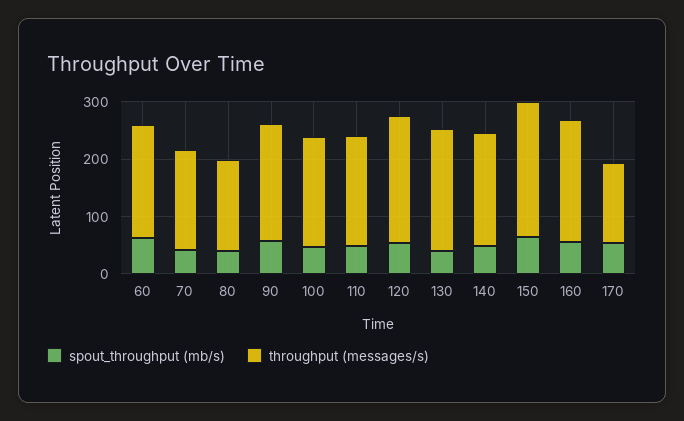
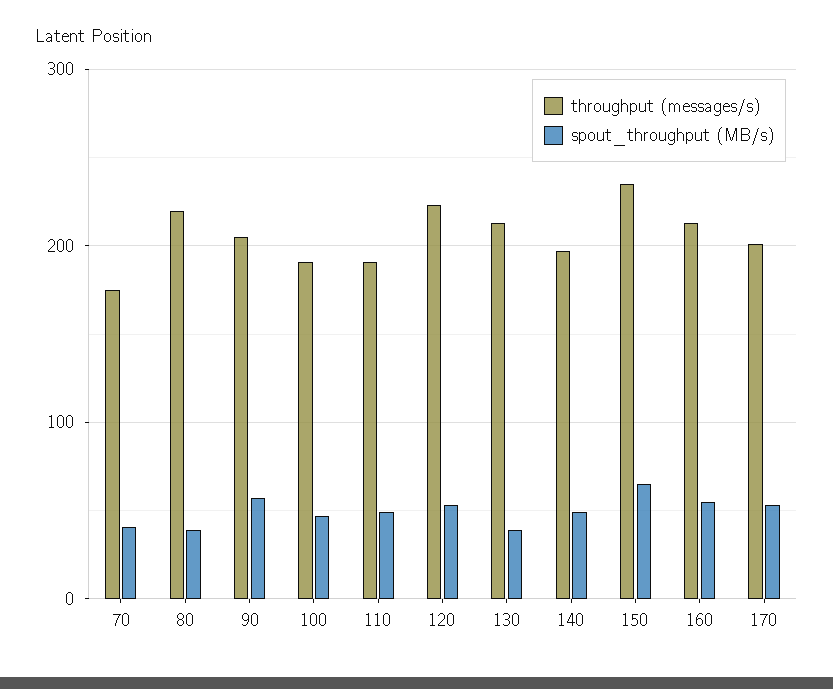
  {
    "spout_throughput (mb/s)": {
-     "60": 60,
      "70": 40,
      "80": 40,
      "90": 60,
      "100": 50,
      "110": 50,
      "120": 50,
      "130": 40,
      "140": 50,
      "150": 70,
      "160": 60,
      "170": 50
    },
    "throughput (messages/s)": {
-     "60": 200,
      "70": 180,
-     "80": 160,
+     "80": 220,
      "90": 210,
      "100": 190,
      "110": 190,
      "120": 220,
      "130": 210,
      "140": 200,
      "150": 240,
      "160": 210,
-     "170": 140
+     "170": 200
    }
  }

